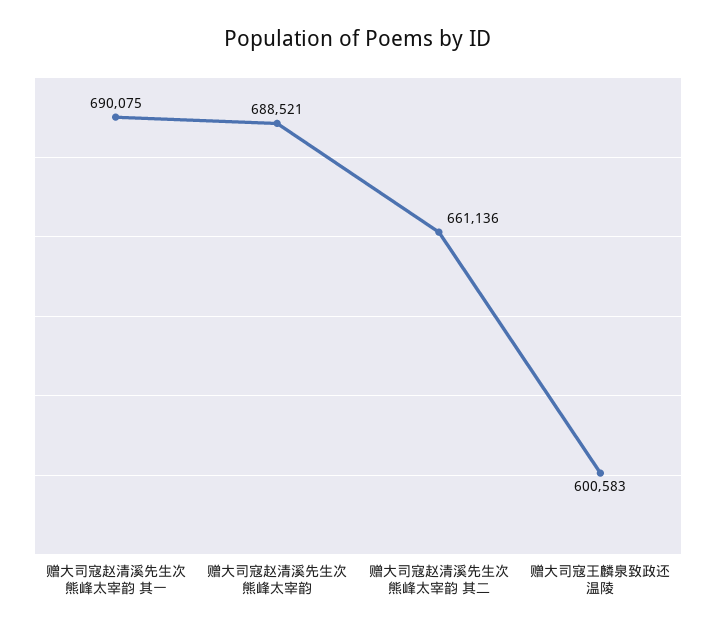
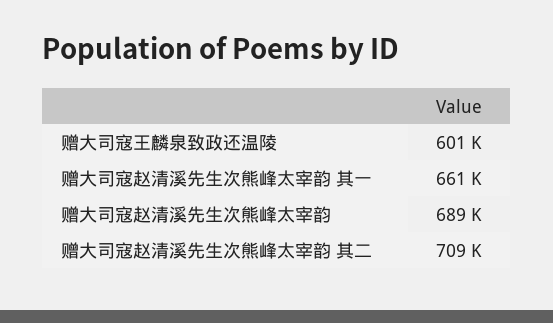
  {
-   "赠大司寇赵清溪先生次熊峰太宰韵 其一": 690075,
+   "赠大司寇赵清溪先生次熊峰太宰韵 其一": 661000,
    "赠大司寇赵清溪先生次熊峰太宰韵": 688521,
-   "赠大司寇赵清溪先生次熊峰太宰韵 其二": 661136,
+   "赠大司寇赵清溪先生次熊峰太宰韵 其二": 709000,
    "赠大司寇王麟泉致政还温陵": 600583
  }

